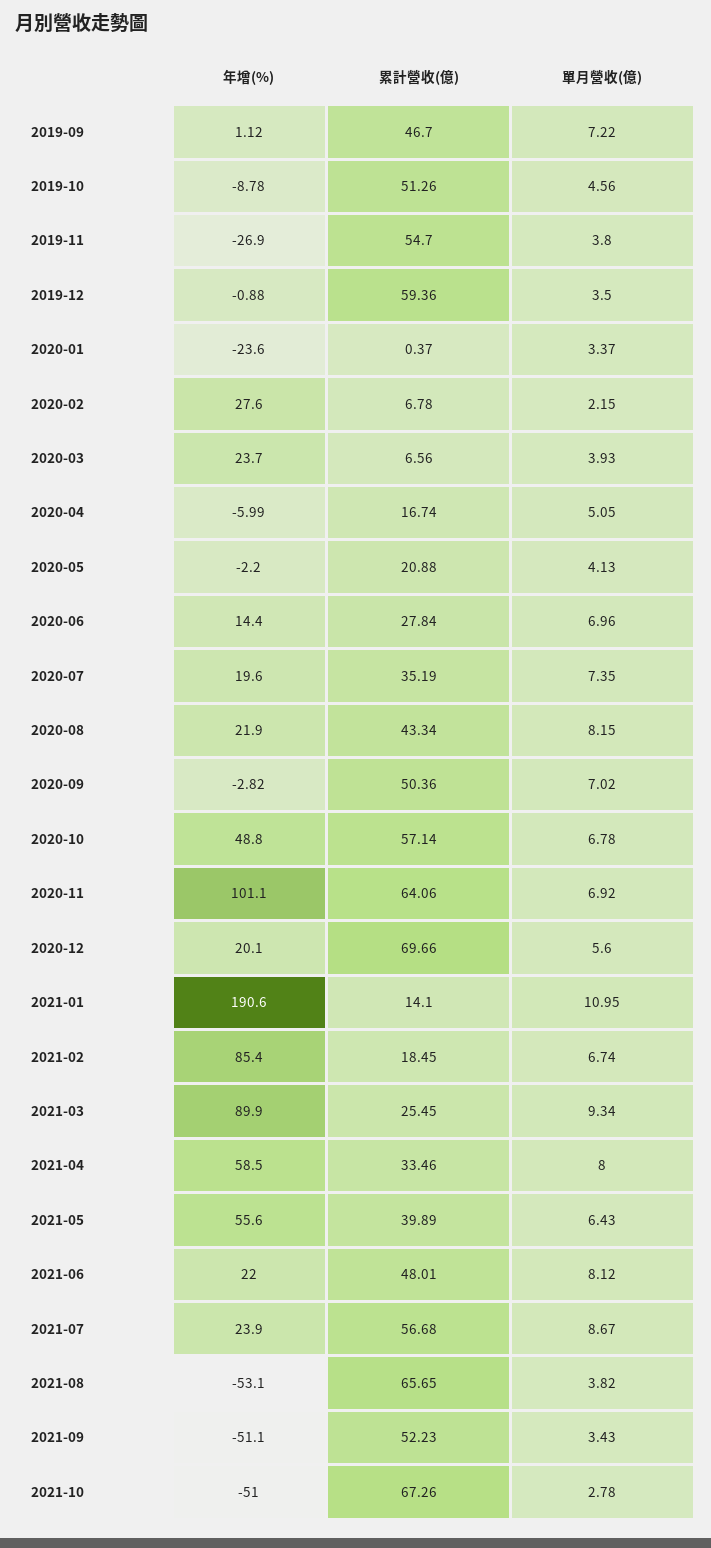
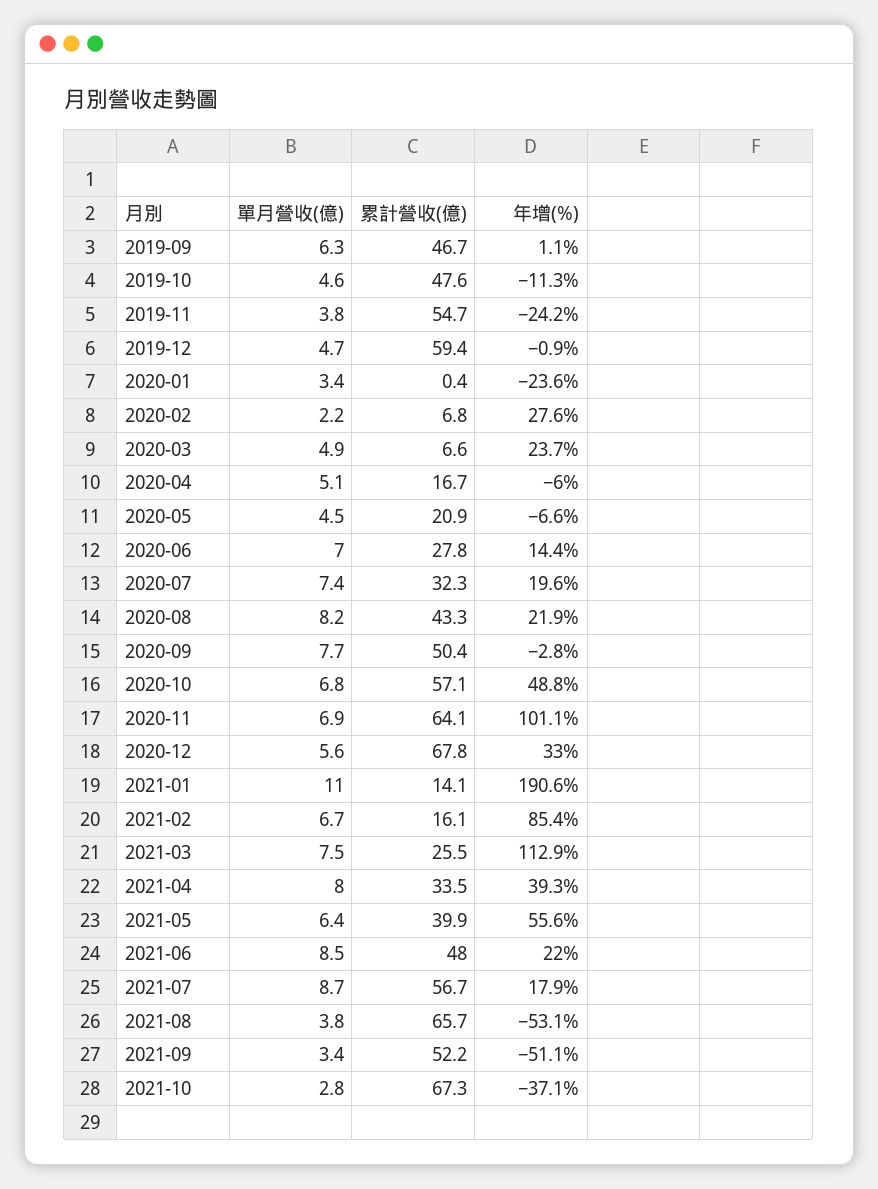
  {
    "年增(%)": {
      "2019-09": 1.12,
-     "2019-10": -8.78,
+     "2019-10": -11.3,
-     "2019-11": -26.9,
+     "2019-11": -24.2,
      "2019-12": -0.88,
      "2020-01": -23.6,
      "2020-02": 27.6,
      "2020-03": 23.7,
      "2020-04": -5.99,
-     "2020-05": -2.2,
+     "2020-05": -6.6,
      "2020-06": 14.4,
      "2020-07": 19.6,
      "2020-08": 21.9,
      "2020-09": -2.82,
      "2020-10": 48.8,
      "2020-11": 101.1,
-     "2020-12": 20.1,
+     "2020-12": 33,
      "2021-01": 190.6,
      "2021-02": 85.4,
-     "2021-03": 89.9,
+     "2021-03": 112.9,
-     "2021-04": 58.5,
+     "2021-04": 39.3,
      "2021-05": 55.6,
      "2021-06": 22,
-     "2021-07": 23.9,
+     "2021-07": 17.9,
      "2021-08": -53.1,
      "2021-09": -51.1,
-     "2021-10": -51
+     "2021-10": -37.1
    },
    "累計營收(億)": {
      "2019-09": 46.7,
-     "2019-10": 51.26,
+     "2019-10": 47.6,
      "2019-11": 54.7,
      "2019-12": 59.36,
      "2020-01": 0.37,
      "2020-02": 6.78,
      "2020-03": 6.56,
      "2020-04": 16.74,
      "2020-05": 20.88,
      "2020-06": 27.84,
-     "2020-07": 35.19,
+     "2020-07": 32.3,
      "2020-08": 43.34,
      "2020-09": 50.36,
      "2020-10": 57.14,
      "2020-11": 64.06,
-     "2020-12": 69.66,
+     "2020-12": 67.8,
      "2021-01": 14.1,
-     "2021-02": 18.45,
+     "2021-02": 16.1,
      "2021-03": 25.45,
      "2021-04": 33.46,
      "2021-05": 39.89,
      "2021-06": 48.01,
      "2021-07": 56.68,
      "2021-08": 65.65,
      "2021-09": 52.23,
      "2021-10": 67.26
    },
    "單月營收(億)": {
-     "2019-09": 7.22,
+     "2019-09": 6.3,
      "2019-10": 4.56,
      "2019-11": 3.8,
-     "2019-12": 3.5,
+     "2019-12": 4.7,
      "2020-01": 3.37,
      "2020-02": 2.15,
-     "2020-03": 3.93,
+     "2020-03": 4.9,
      "2020-04": 5.05,
-     "2020-05": 4.13,
+     "2020-05": 4.5,
      "2020-06": 6.96,
      "2020-07": 7.35,
      "2020-08": 8.15,
-     "2020-09": 7.02,
+     "2020-09": 7.7,
      "2020-10": 6.78,
      "2020-11": 6.92,
      "2020-12": 5.6,
      "2021-01": 10.95,
      "2021-02": 6.74,
-     "2021-03": 9.34,
+     "2021-03": 7.5,
      "2021-04": 8,
      "2021-05": 6.43,
-     "2021-06": 8.12,
+     "2021-06": 8.5,
      "2021-07": 8.67,
      "2021-08": 3.82,
      "2021-09": 3.43,
      "2021-10": 2.78
    }
  }

